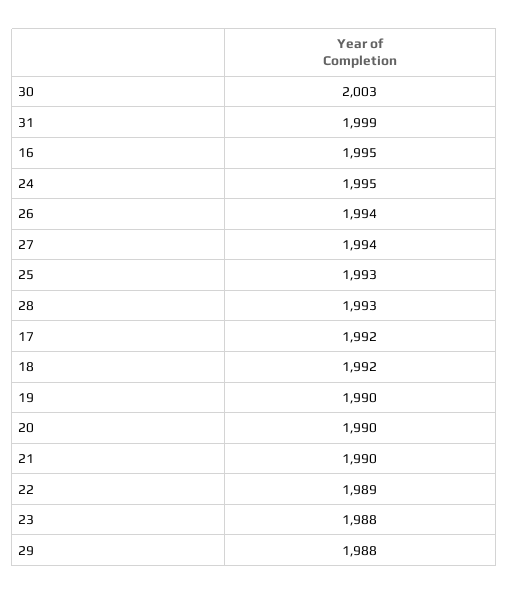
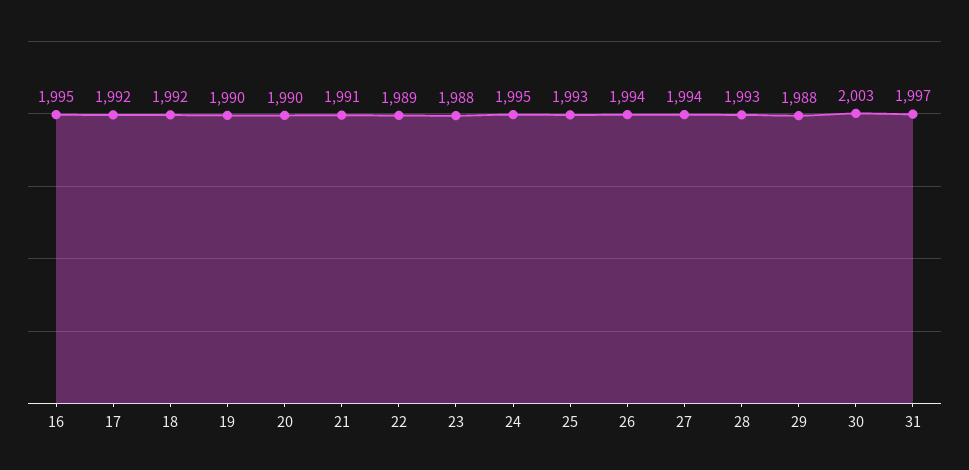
  {
    "30": 2003,
-   "31": 1999,
+   "31": 1997,
    "16": 1995,
    "24": 1995,
    "26": 1994,
    "27": 1994,
    "25": 1993,
    "28": 1993,
    "17": 1992,
    "18": 1992,
    "19": 1990,
    "20": 1990,
-   "21": 1990,
+   "21": 1991,
    "22": 1989,
    "23": 1988,
    "29": 1988
  }

